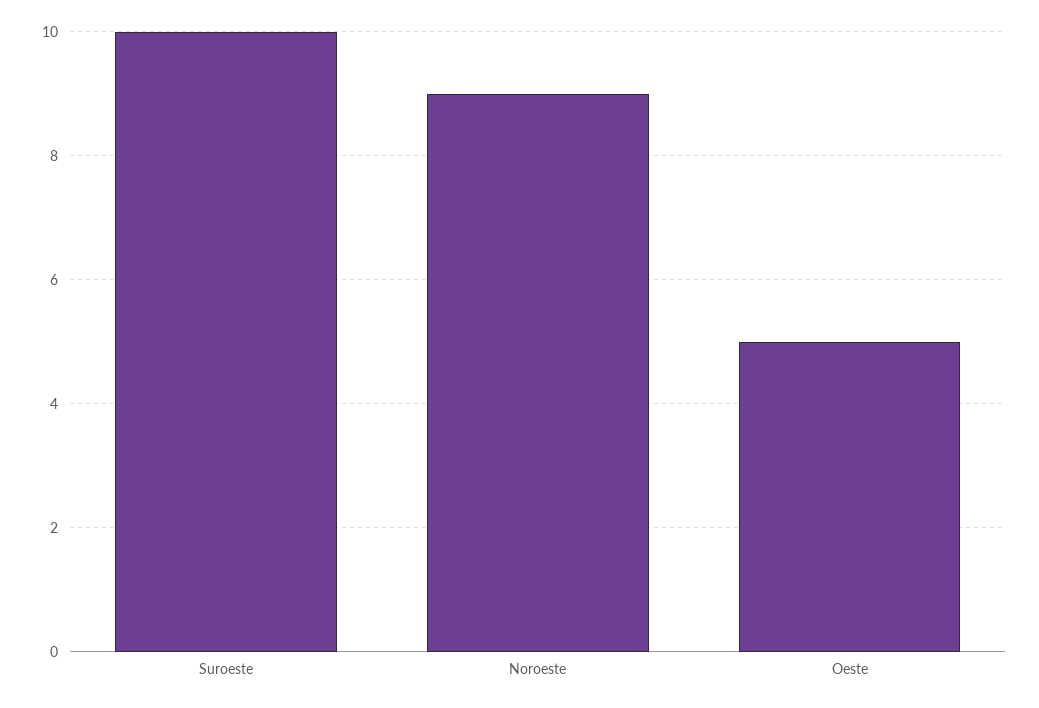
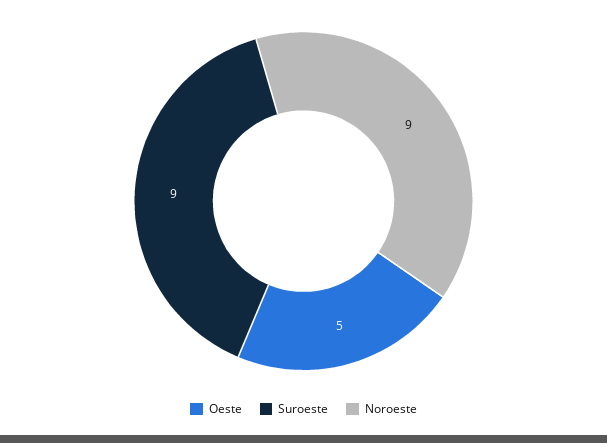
  {
-   "Suroeste": 10,
+   "Suroeste": 9,
    "Noroeste": 9,
    "Oeste": 5
  }

